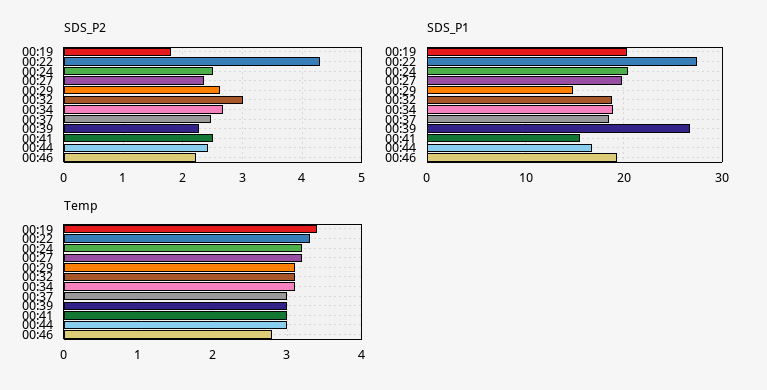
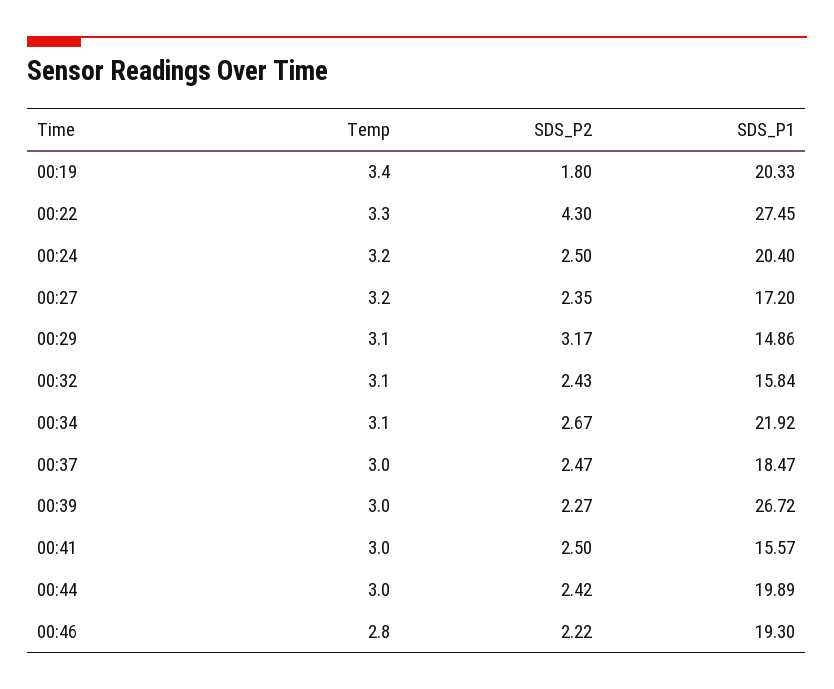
  {
    "SDS_P2": {
      "00:19": 1.8,
      "00:22": 4.3,
      "00:24": 2.5,
      "00:27": 2.35,
-     "00:29": 2.6,
+     "00:29": 3.17,
-     "00:32": 3,
+     "00:32": 2.43,
      "00:34": 2.67,
      "00:37": 2.47,
      "00:39": 2.27,
      "00:41": 2.5,
      "00:44": 2.42,
      "00:46": 2.22
    },
    "SDS_P1": {
      "00:19": 20.33,
      "00:22": 27.45,
      "00:24": 20.4,
-     "00:27": 20,
+     "00:27": 17.2,
      "00:29": 14.86,
-     "00:32": 19,
+     "00:32": 15.84,
-     "00:34": 19,
+     "00:34": 21.92,
      "00:37": 18.47,
      "00:39": 26.72,
      "00:41": 15.57,
-     "00:44": 17,
+     "00:44": 19.89,
      "00:46": 19.3
    },
    "Temp": {
      "00:19": 3.4,
      "00:22": 3.3,
      "00:24": 3.2,
      "00:27": 3.2,
      "00:29": 3.1,
      "00:32": 3.1,
      "00:34": 3.1,
      "00:37": 3,
      "00:39": 3,
      "00:41": 3,
      "00:44": 3,
      "00:46": 2.8
    }
  }

